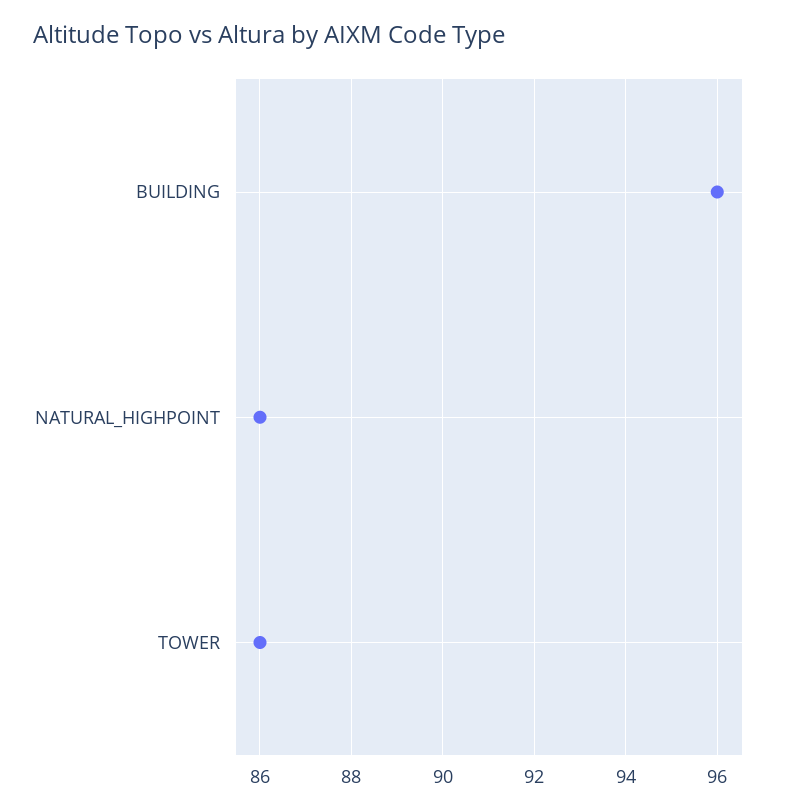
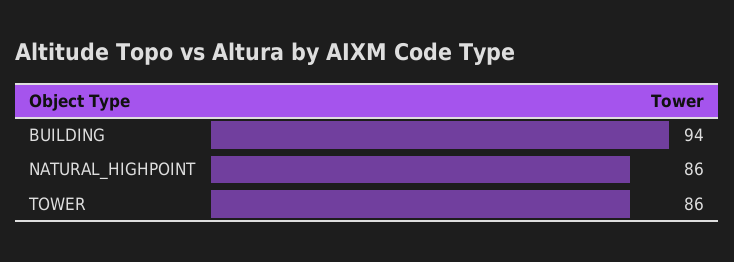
  {
-   "BUILDING": 96,
+   "BUILDING": 94,
    "NATURAL_HIGHPOINT": 86,
    "TOWER": 86
  }

